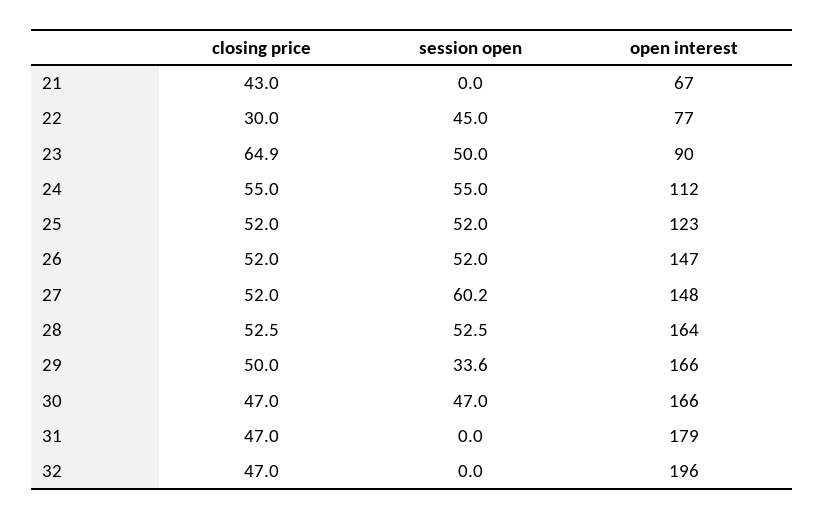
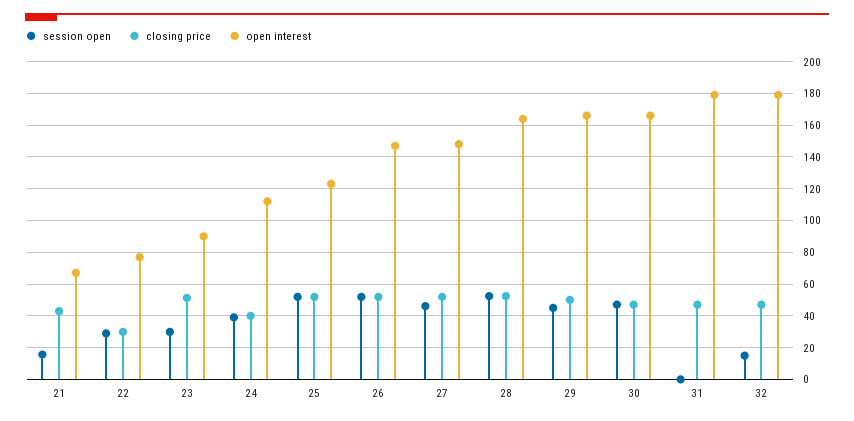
  {
    "closing price": {
      "21": 43,
      "22": 30,
-     "23": 64.9,
+     "23": 50,
-     "24": 55,
+     "24": 40,
      "25": 52,
      "26": 52,
      "27": 52,
      "28": 52.5,
      "29": 50,
      "30": 47,
      "31": 47,
      "32": 47
    },
    "session open": {
-     "21": 0,
+     "21": 15,
-     "22": 45,
+     "22": 30,
-     "23": 50,
+     "23": 30,
-     "24": 55,
+     "24": 40,
      "25": 52,
      "26": 52,
-     "27": 60.2,
+     "27": 45,
      "28": 52.5,
-     "29": 33.6,
+     "29": 45,
      "30": 47,
      "31": 0,
-     "32": 0
+     "32": 15
    },
    "open interest": {
      "21": 67,
      "22": 77,
      "23": 90,
      "24": 112,
      "25": 123,
      "26": 147,
      "27": 148,
      "28": 164,
      "29": 166,
      "30": 166,
      "31": 179,
-     "32": 196
+     "32": 180
    }
  }

